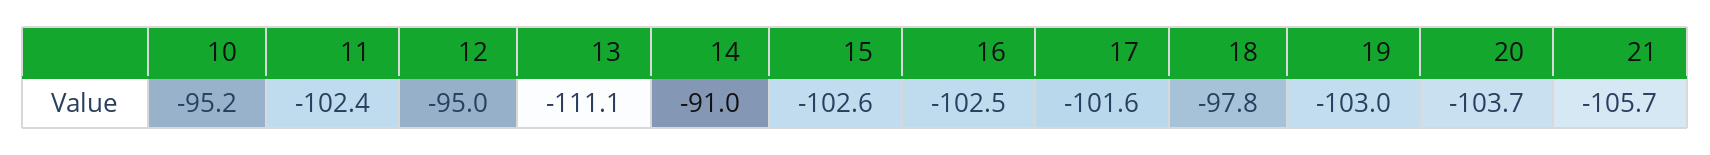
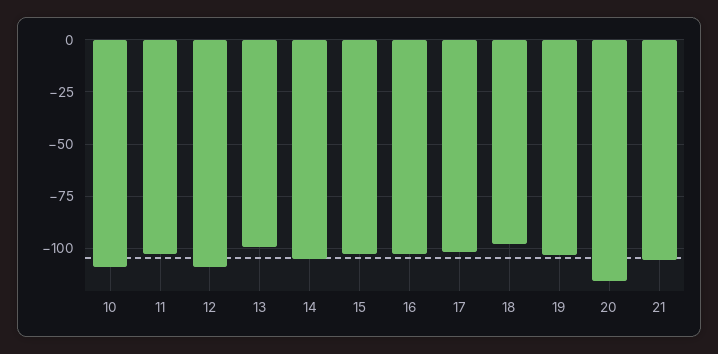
  {
-   "10": -95.2,
+   "10": -110,
    "11": -102.4,
-   "12": -95,
+   "12": -110,
-   "13": -111.1,
+   "13": -100,
-   "14": -91,
+   "14": -105,
    "15": -102.6,
    "16": -102.5,
    "17": -101.6,
    "18": -97.8,
    "19": -103,
-   "20": -103.7,
+   "20": -115,
    "21": -105.7
  }

